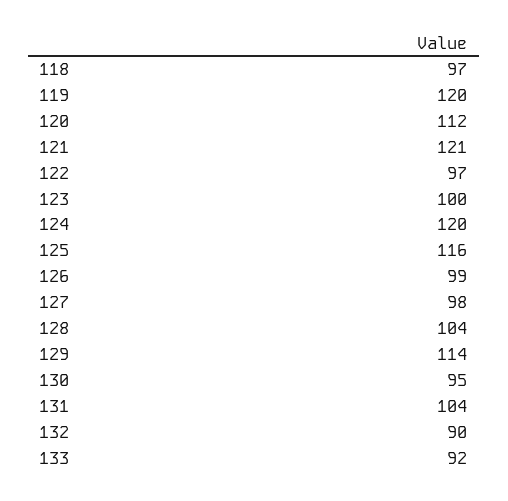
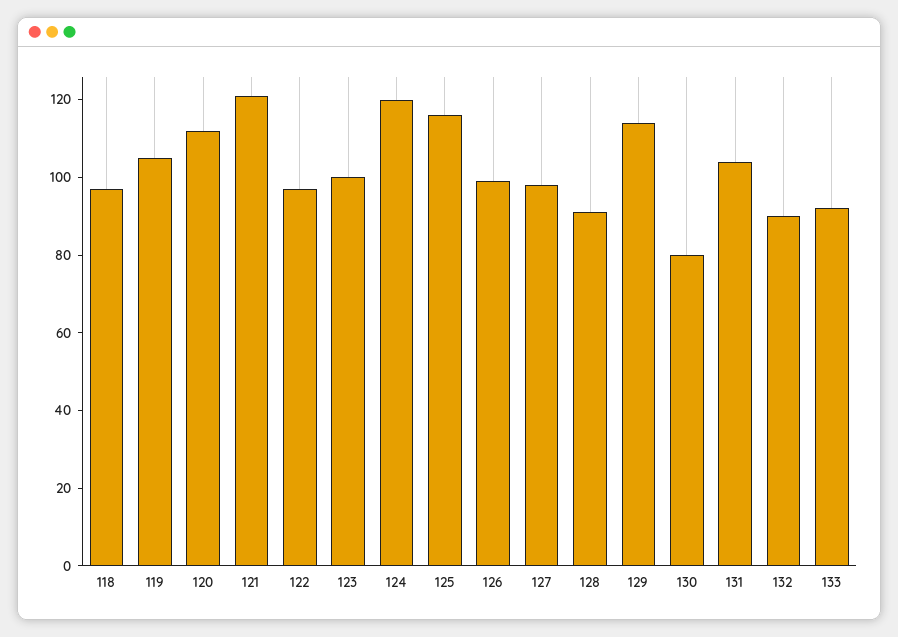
  {
    "118": 97,
-   "119": 120,
+   "119": 105,
    "120": 112,
    "121": 121,
    "122": 97,
    "123": 100,
    "124": 120,
    "125": 116,
    "126": 99,
    "127": 98,
-   "128": 104,
+   "128": 90,
    "129": 114,
-   "130": 95,
+   "130": 80,
    "131": 104,
    "132": 90,
    "133": 92
  }

